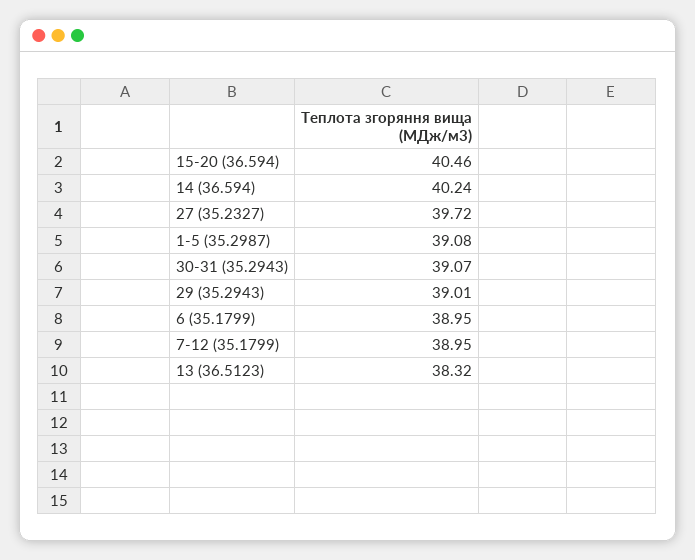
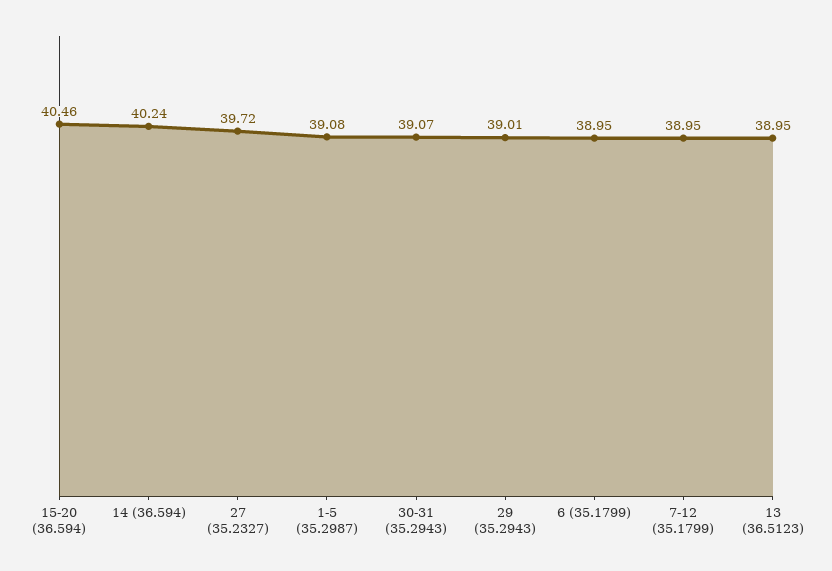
  {
    "15-20 (36.594)": 40.46,
    "14 (36.594)": 40.24,
    "27 (35.2327)": 39.72,
    "1-5 (35.2987)": 39.08,
    "30-31 (35.2943)": 39.07,
    "29 (35.2943)": 39.01,
    "6 (35.1799)": 38.95,
    "7-12 (35.1799)": 38.95,
-   "13 (36.5123)": 38.32
+   "13 (36.5123)": 38.95
  }

